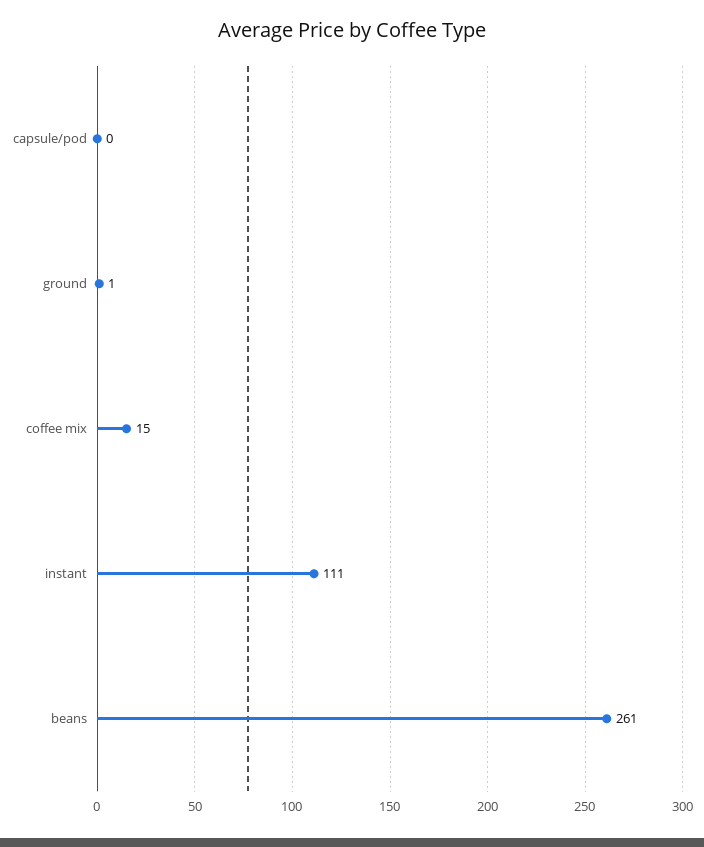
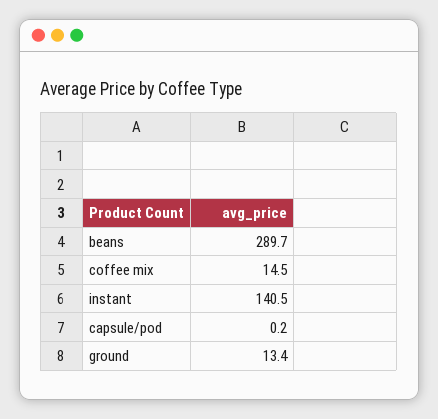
  {
    "capsule/pod": 0.2,
-   "ground": 1,
+   "ground": 13.4,
    "coffee mix": 14.5,
-   "instant": 111,
+   "instant": 140.5,
-   "beans": 261
+   "beans": 289.7
  }

